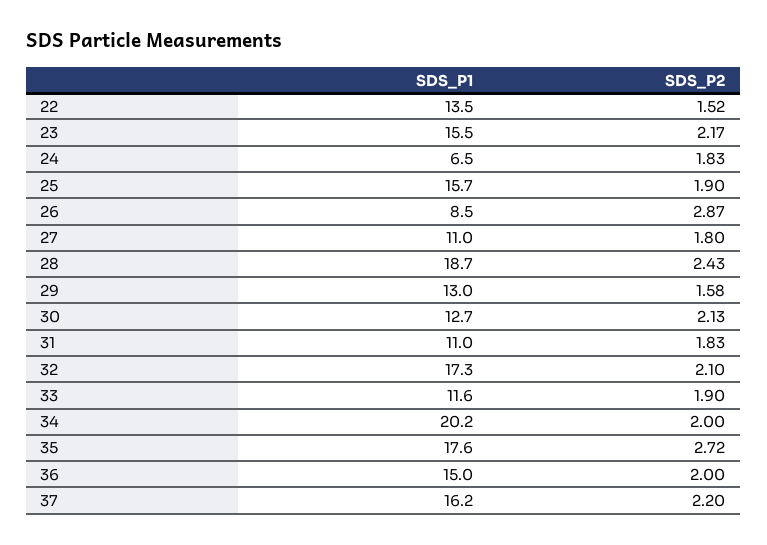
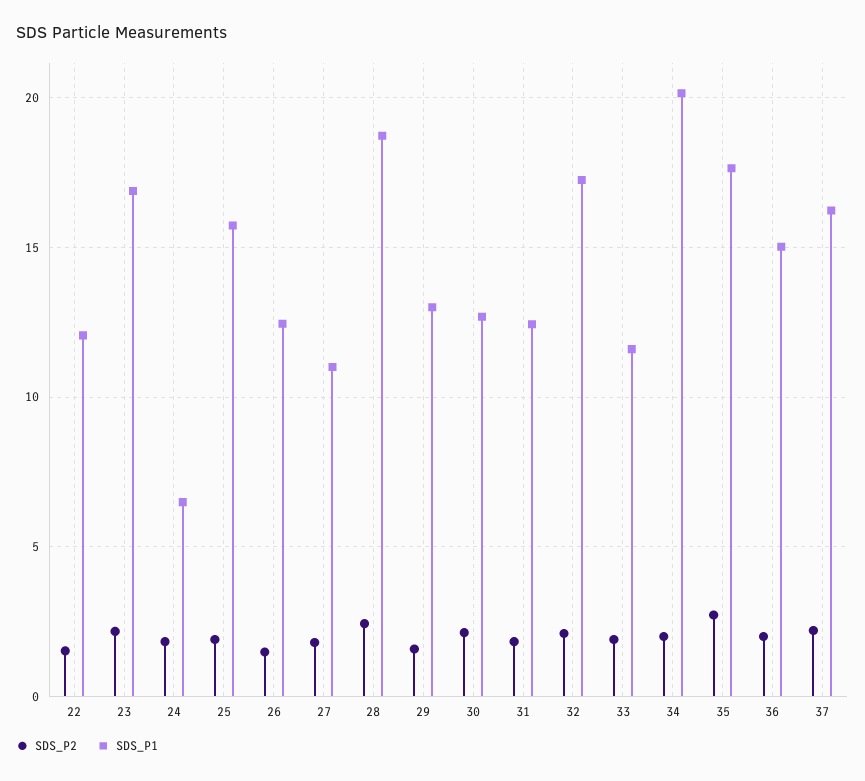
  {
    "SDS_P1": {
-     "22": 13.5,
+     "22": 12,
-     "23": 15.5,
+     "23": 17,
      "24": 6.5,
      "25": 15.7,
-     "26": 8.5,
+     "26": 12.5,
      "27": 11,
      "28": 18.7,
      "29": 13,
      "30": 12.7,
-     "31": 11,
+     "31": 12.5,
      "32": 17.3,
      "33": 11.6,
      "34": 20.2,
      "35": 17.6,
      "36": 15,
      "37": 16.2
    },
    "SDS_P2": {
      "22": 1.52,
      "23": 2.17,
      "24": 1.83,
      "25": 1.9,
-     "26": 2.87,
+     "26": 1.5,
      "27": 1.8,
      "28": 2.43,
      "29": 1.58,
      "30": 2.13,
      "31": 1.83,
      "32": 2.1,
      "33": 1.9,
      "34": 2,
      "35": 2.72,
      "36": 2,
      "37": 2.2
    }
  }

